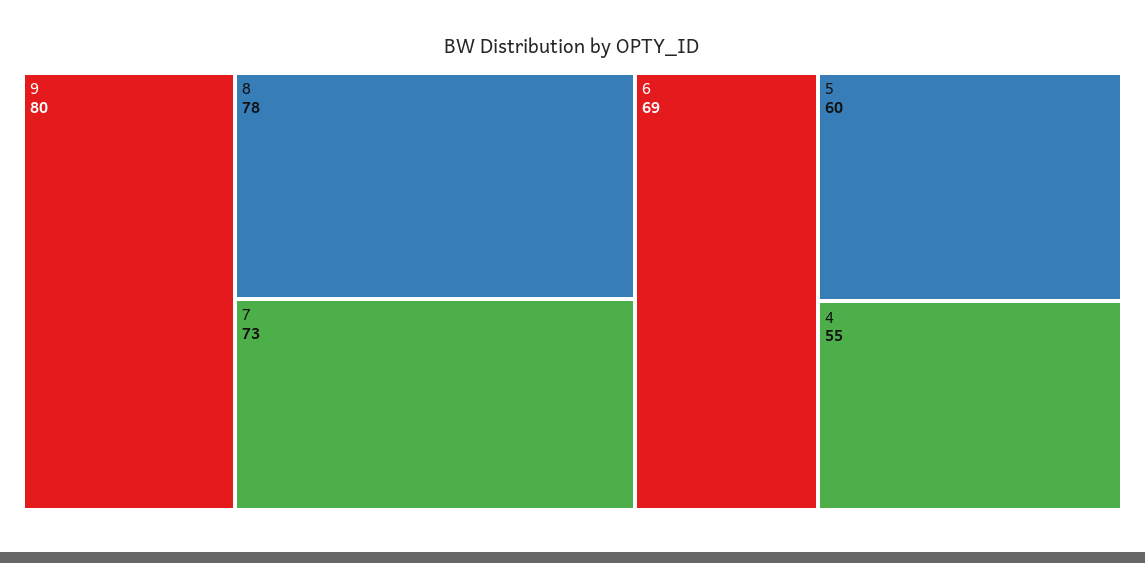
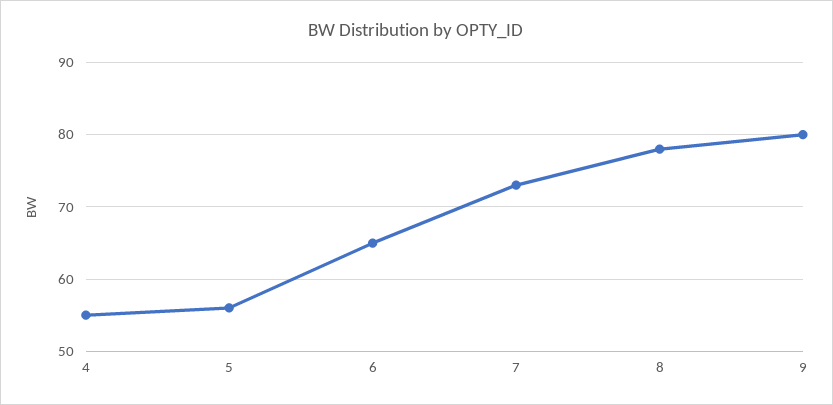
  {
    "9": 80,
    "8": 78,
    "7": 73,
-   "6": 69,
+   "6": 65,
-   "5": 60,
+   "5": 56,
    "4": 55
  }

